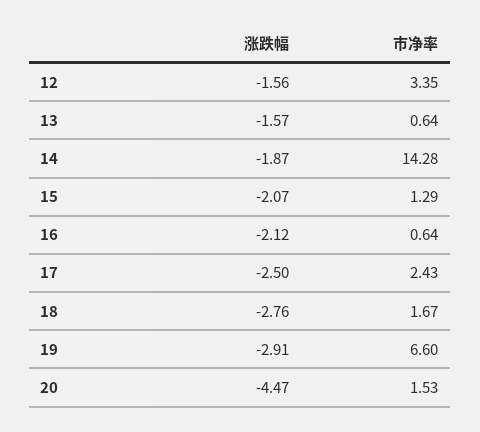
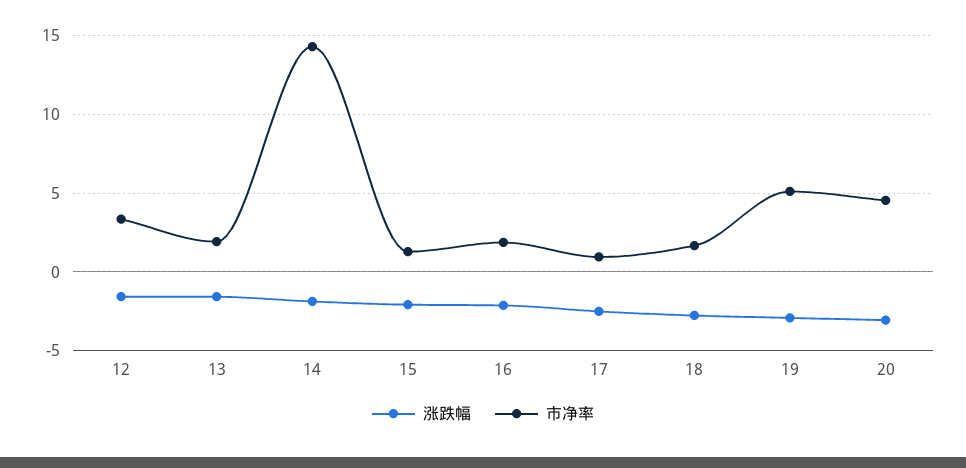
  {
    "涨跌幅": {
      "12": -1.56,
      "13": -1.57,
      "14": -1.87,
      "15": -2.07,
      "16": -2.12,
      "17": -2.5,
      "18": -2.76,
      "19": -2.91,
-     "20": -4.47
+     "20": -3
    },
    "市净率": {
      "12": 3.35,
-     "13": 0.64,
+     "13": 2,
      "14": 14.28,
      "15": 1.29,
-     "16": 0.64,
+     "16": 2,
-     "17": 2.43,
+     "17": 1,
      "18": 1.67,
-     "19": 6.6,
+     "19": 5,
-     "20": 1.53
+     "20": 4.5
    }
  }

